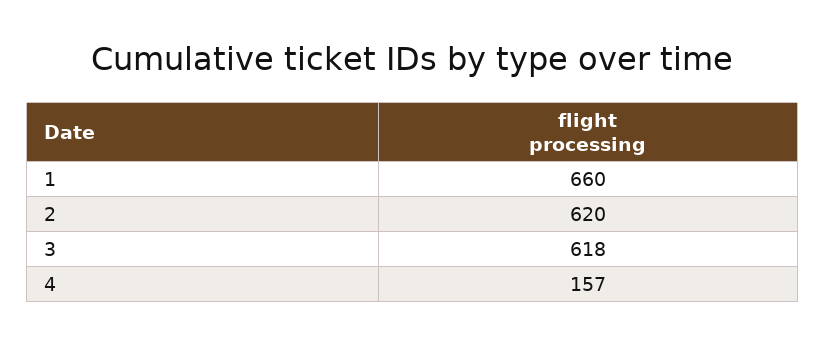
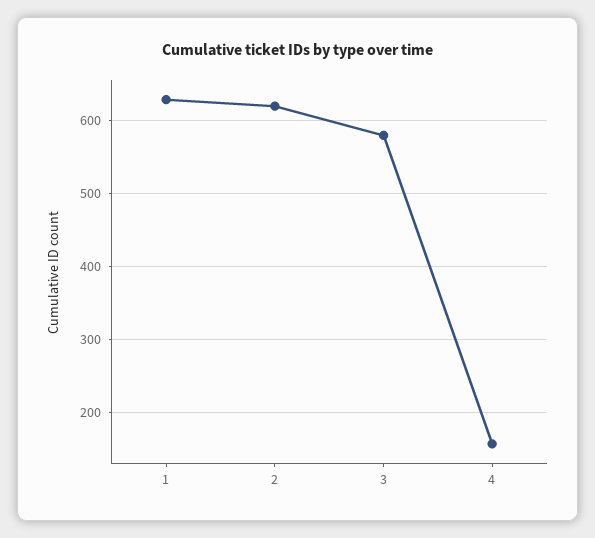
  {
-   "1": 660,
+   "1": 630,
    "2": 620,
-   "3": 618,
+   "3": 580,
    "4": 157
  }

